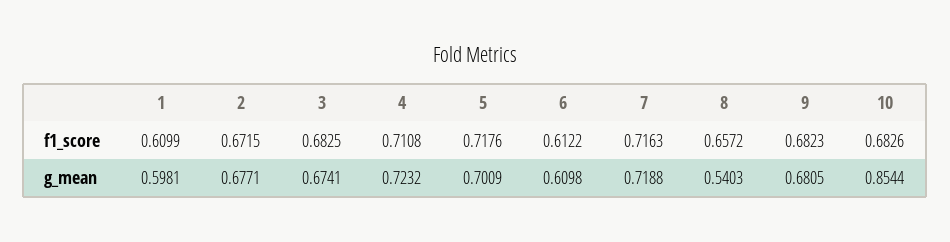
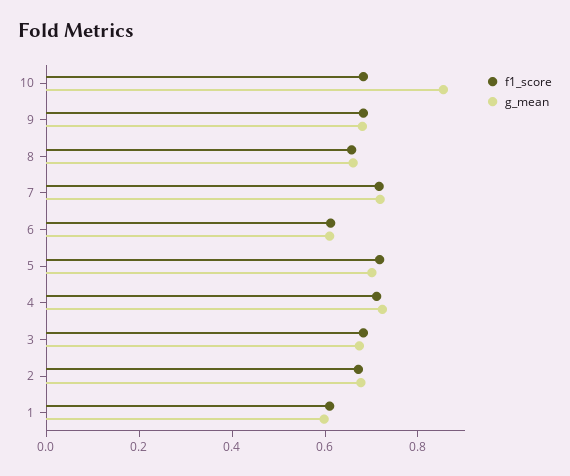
  {
    "f1_score": {
      "1": 0.6099,
      "2": 0.6715,
      "3": 0.6825,
      "4": 0.7108,
      "5": 0.7176,
      "6": 0.6122,
      "7": 0.7163,
      "8": 0.6572,
      "9": 0.6823,
      "10": 0.6826
    },
    "g_mean": {
      "1": 0.5981,
      "2": 0.6771,
      "3": 0.6741,
      "4": 0.7232,
      "5": 0.7009,
      "6": 0.6098,
      "7": 0.7188,
-     "8": 0.5403,
+     "8": 0.65,
      "9": 0.6805,
      "10": 0.8544
    }
  }

